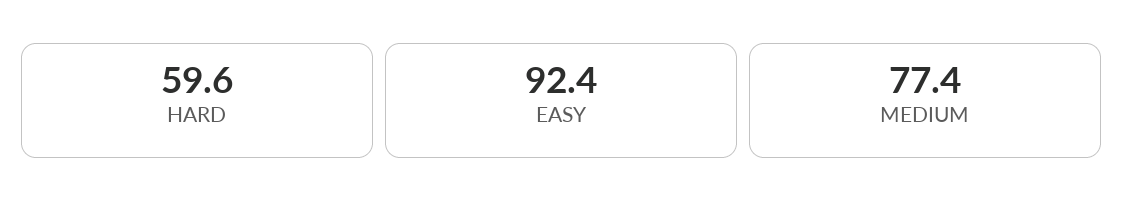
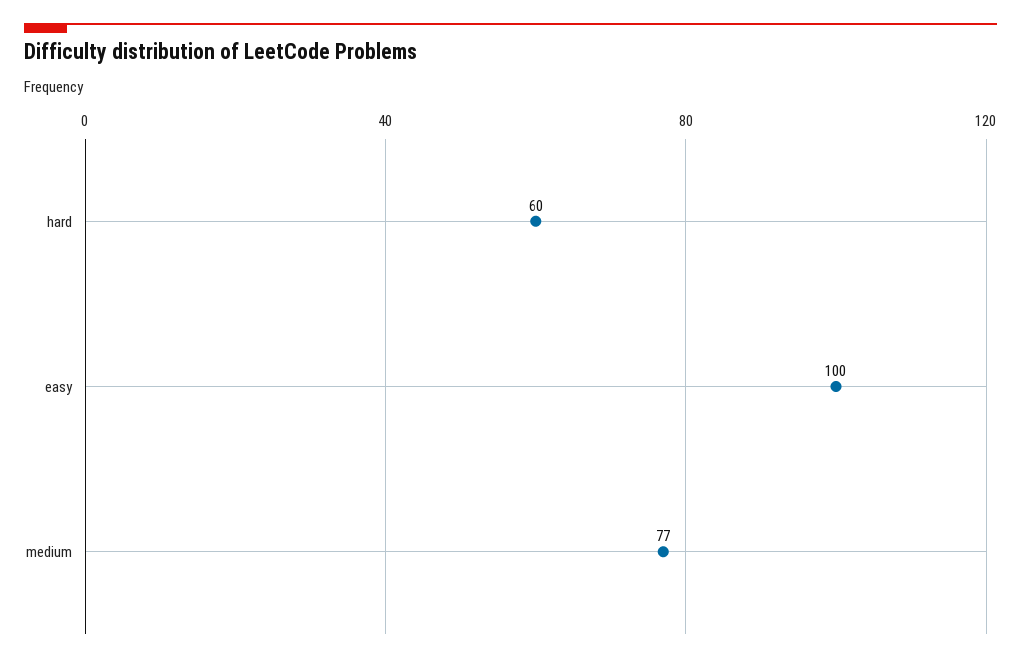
  {
    "HARD": 59.6,
-   "EASY": 92.4,
+   "EASY": 100,
    "MEDIUM": 77.4
  }

